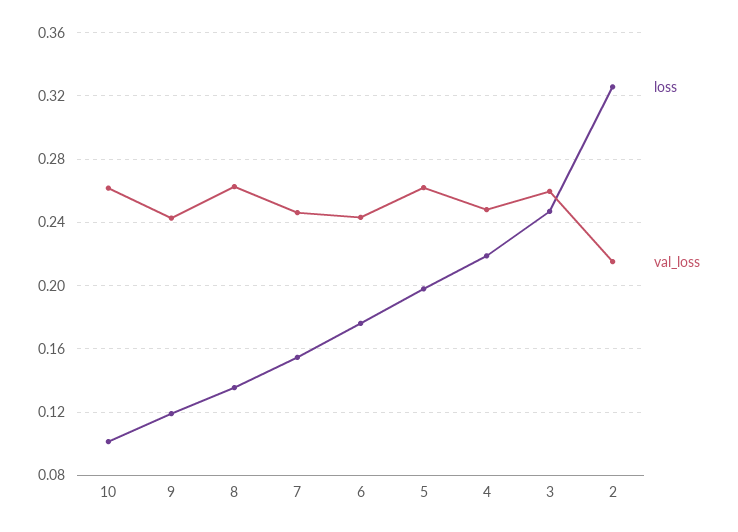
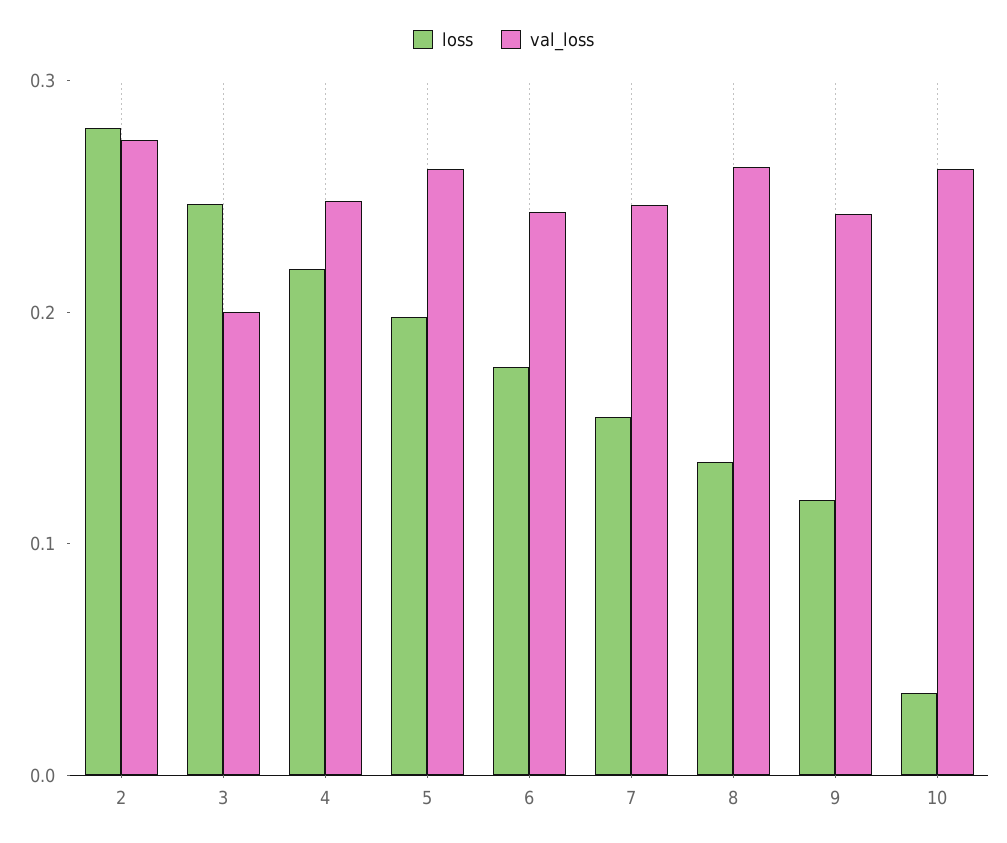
  {
    "loss": {
-     "10": 0.1,
+     "10": 0.04,
      "9": 0.12,
      "8": 0.135,
      "7": 0.155,
      "6": 0.175,
      "5": 0.2,
      "4": 0.22,
      "3": 0.245,
-     "2": 0.325
+     "2": 0.28
    },
    "val_loss": {
      "10": 0.26,
      "9": 0.245,
      "8": 0.265,
      "7": 0.245,
      "6": 0.245,
      "5": 0.26,
      "4": 0.25,
-     "3": 0.26,
+     "3": 0.2,
-     "2": 0.215
+     "2": 0.28
    }
  }

